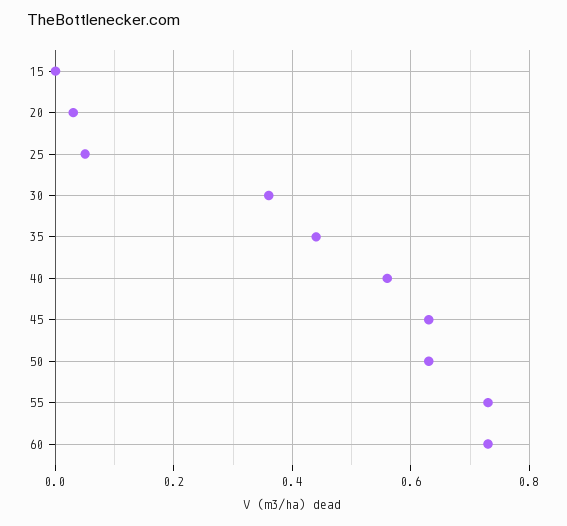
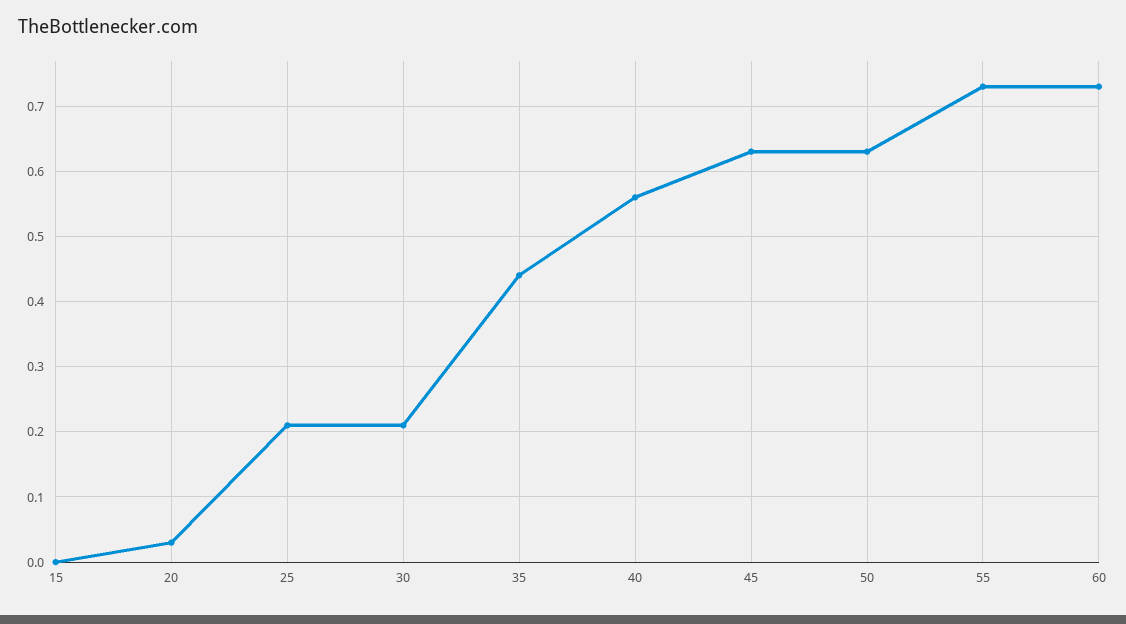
  {
    "15": 0,
    "20": 0.03,
-   "25": 0.05,
+   "25": 0.21,
-   "30": 0.35,
+   "30": 0.21,
    "35": 0.44,
    "40": 0.56,
    "45": 0.63,
    "50": 0.63,
    "55": 0.73,
    "60": 0.73
  }

